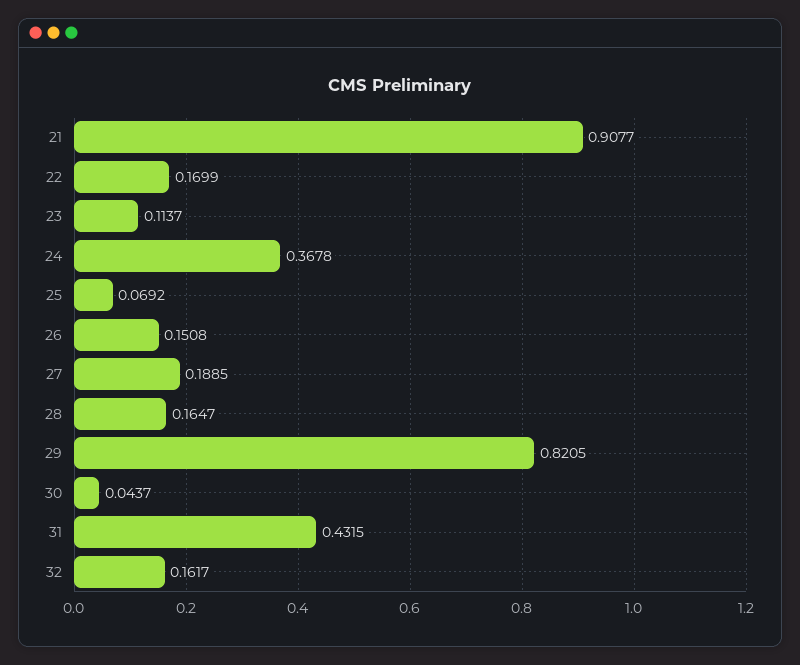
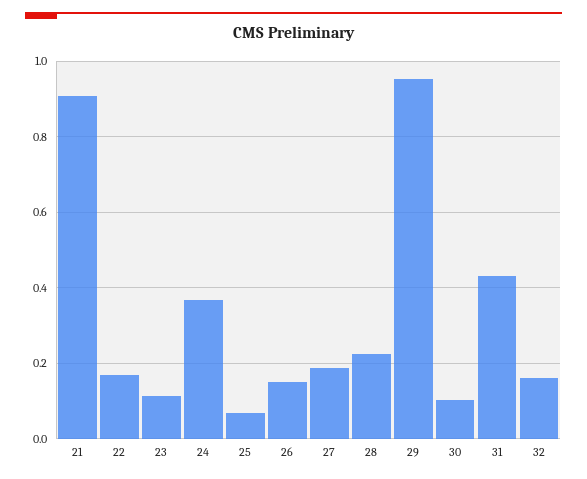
  {
    "21": 0.9077,
    "22": 0.1699,
    "23": 0.1137,
    "24": 0.3678,
    "25": 0.0692,
    "26": 0.1508,
    "27": 0.1885,
-   "28": 0.1647,
+   "28": 0.22,
-   "29": 0.8205,
+   "29": 0.96,
-   "30": 0.0437,
+   "30": 0.1,
    "31": 0.4315,
    "32": 0.1617
  }

